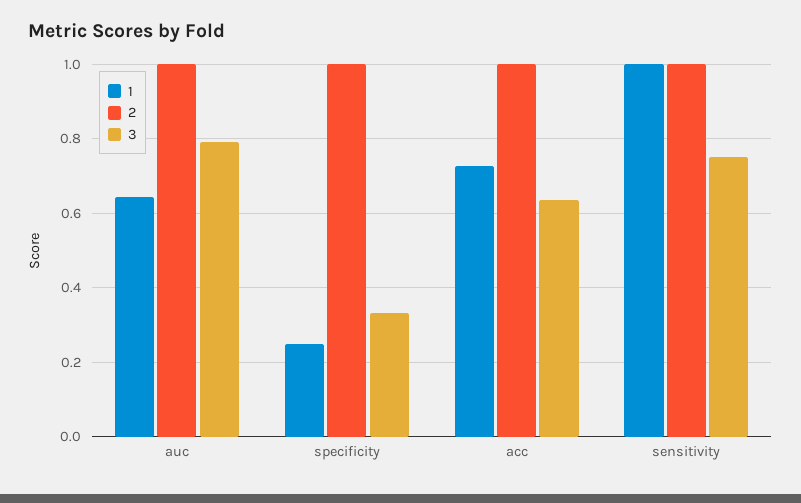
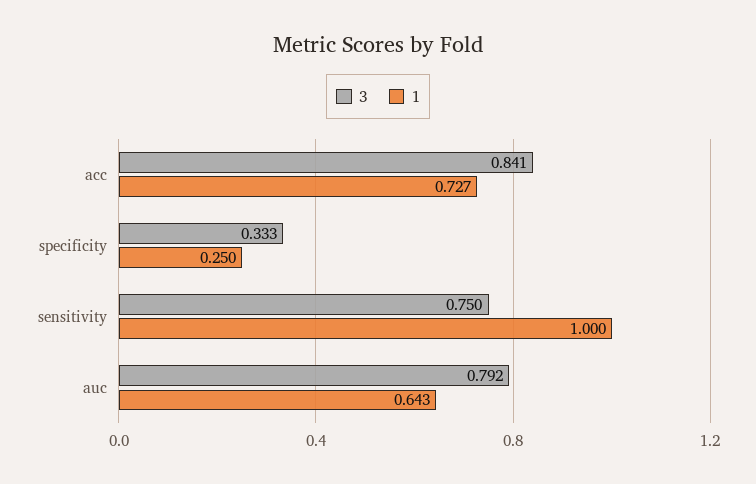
  {
    "1": {
      "auc": 0.643,
      "specificity": 0.25,
      "acc": 0.727,
      "sensitivity": 1
    },
-   "2": {
-     "auc": 1,
-     "specificity": 1,
-     "acc": 1,
-     "sensitivity": 1
-   },
    "3": {
      "auc": 0.792,
      "specificity": 0.333,
-     "acc": 0.64,
+     "acc": 0.841,
      "sensitivity": 0.75
    }
  }

